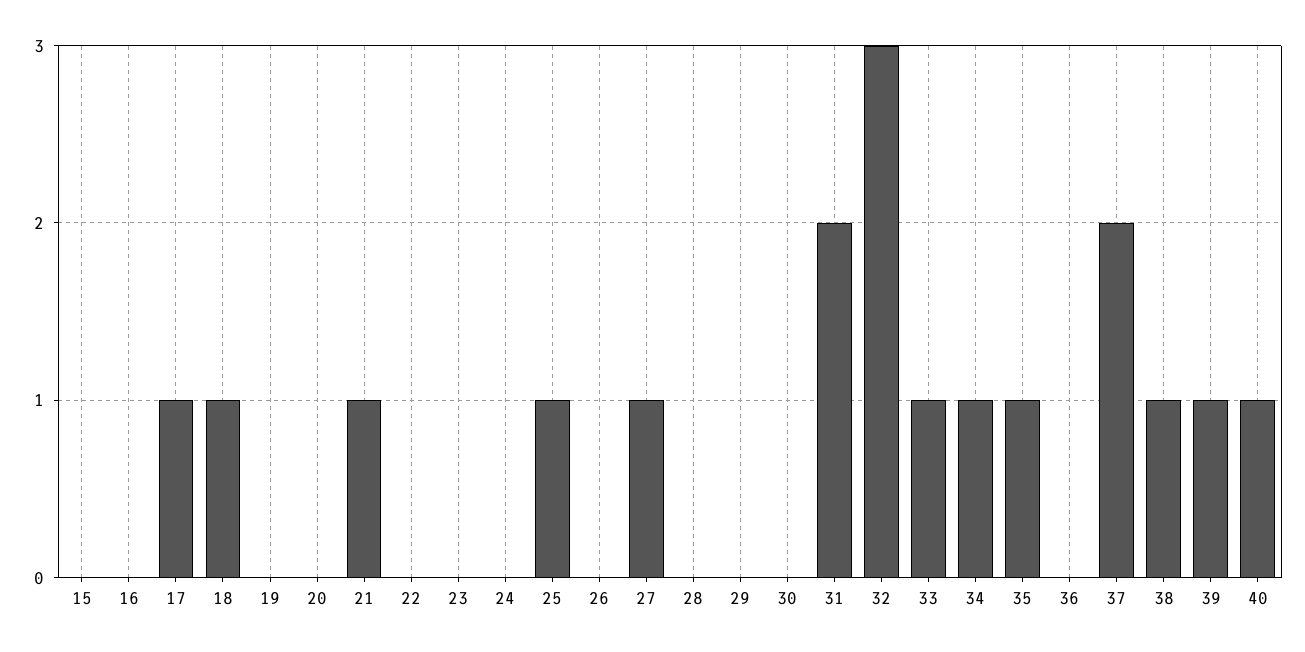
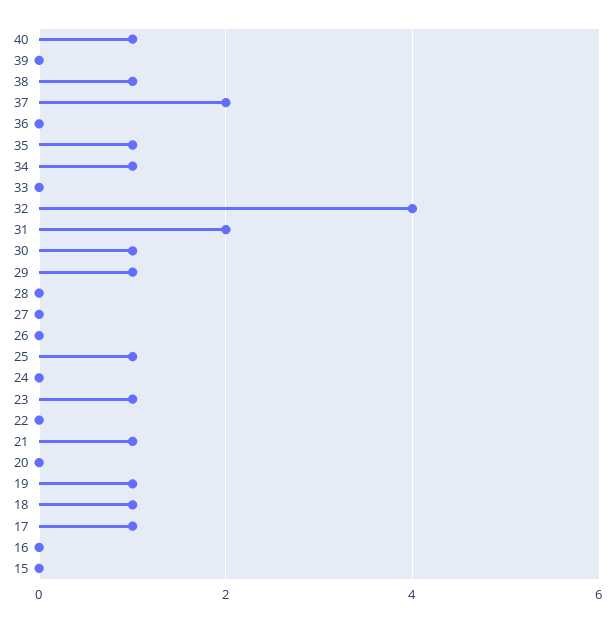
  {
    "15": 0,
    "16": 0,
    "17": 1,
    "18": 1,
-   "19": 0,
+   "19": 1,
    "20": 0,
    "21": 1,
    "22": 0,
-   "23": 0,
+   "23": 1,
    "24": 0,
    "25": 1,
    "26": 0,
-   "27": 1,
+   "27": 0,
    "28": 0,
-   "29": 0,
+   "29": 1,
-   "30": 0,
+   "30": 1,
    "31": 2,
-   "32": 3,
+   "32": 4,
-   "33": 1,
+   "33": 0,
    "34": 1,
    "35": 1,
    "36": 0,
    "37": 2,
    "38": 1,
-   "39": 1,
+   "39": 0,
    "40": 1
  }

